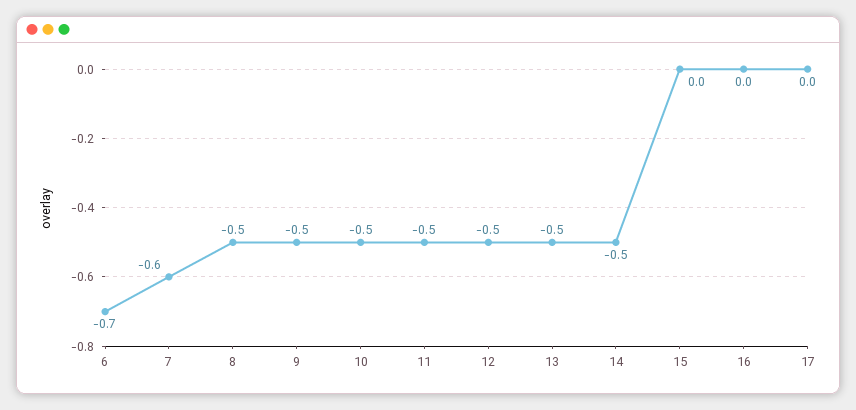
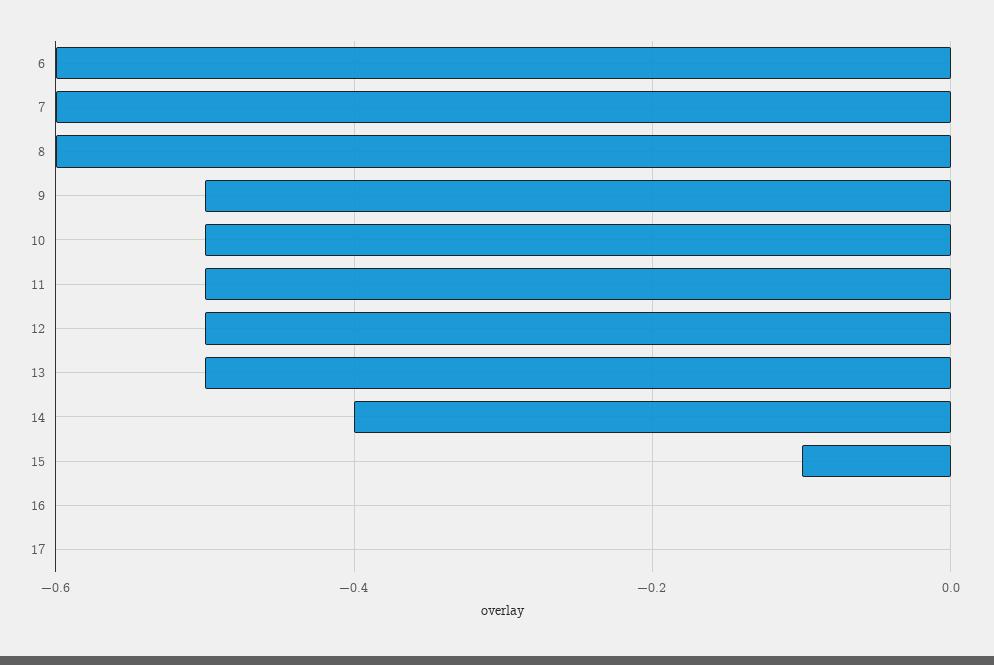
  {
-   "6": -0.7,
+   "6": -0.6,
    "7": -0.6,
-   "8": -0.5,
+   "8": -0.6,
    "9": -0.5,
    "10": -0.5,
    "11": -0.5,
    "12": -0.5,
    "13": -0.5,
-   "14": -0.5,
+   "14": -0.4,
-   "15": 0,
+   "15": -0.1,
    "16": 0,
    "17": 0
  }

